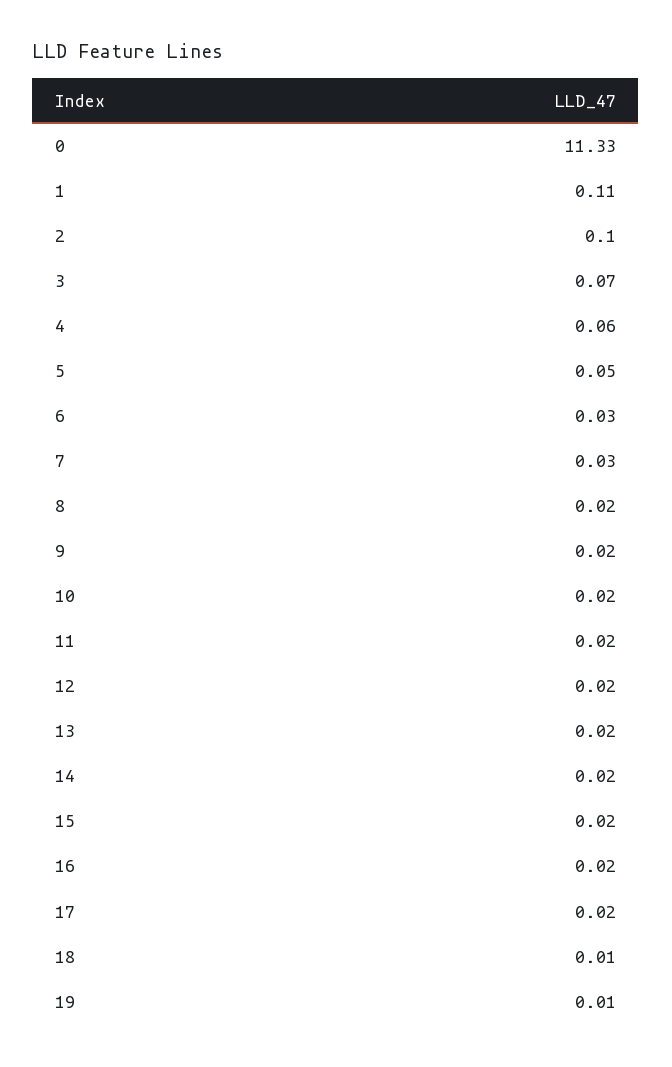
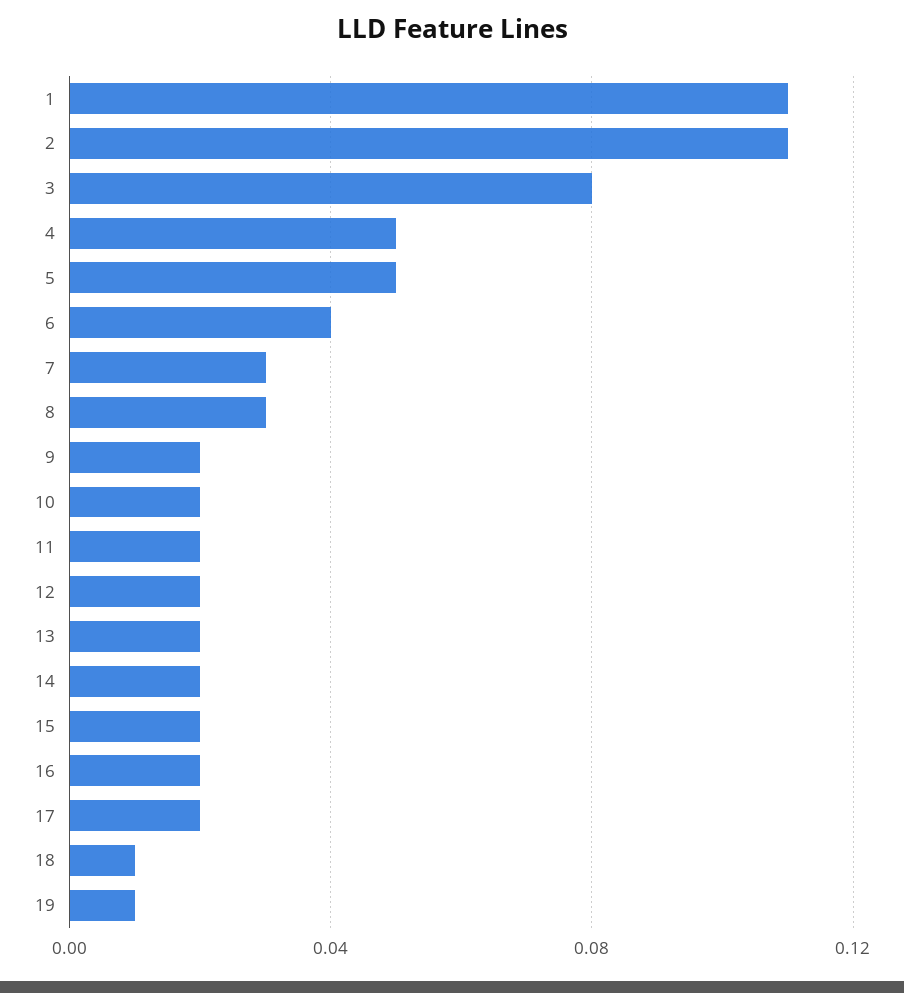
  {
-   "0": 11.33,
    "1": 0.11,
-   "2": 0.1,
+   "2": 0.11,
-   "3": 0.07,
+   "3": 0.08,
-   "4": 0.06,
+   "4": 0.05,
    "5": 0.05,
-   "6": 0.03,
+   "6": 0.04,
    "7": 0.03,
-   "8": 0.02,
+   "8": 0.03,
    "9": 0.02,
    "10": 0.02,
    "11": 0.02,
    "12": 0.02,
    "13": 0.02,
    "14": 0.02,
    "15": 0.02,
    "16": 0.02,
    "17": 0.02,
    "18": 0.01,
    "19": 0.01
  }

